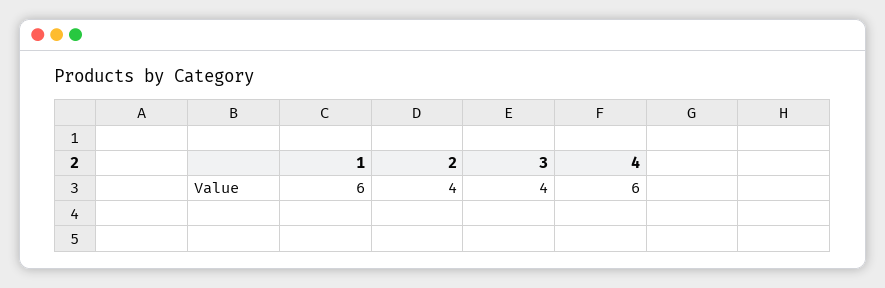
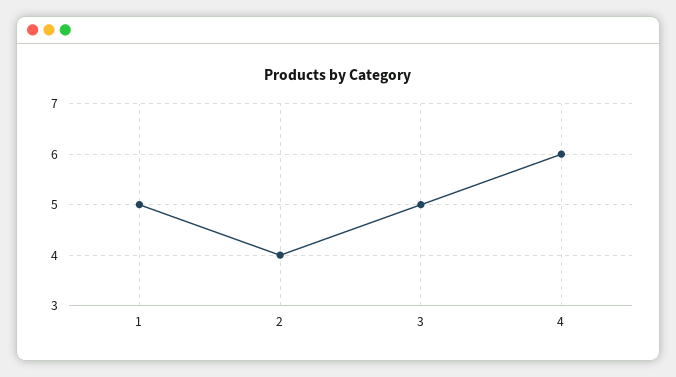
  {
-   "1": 6,
+   "1": 5,
    "2": 4,
-   "3": 4,
+   "3": 5,
    "4": 6
  }

